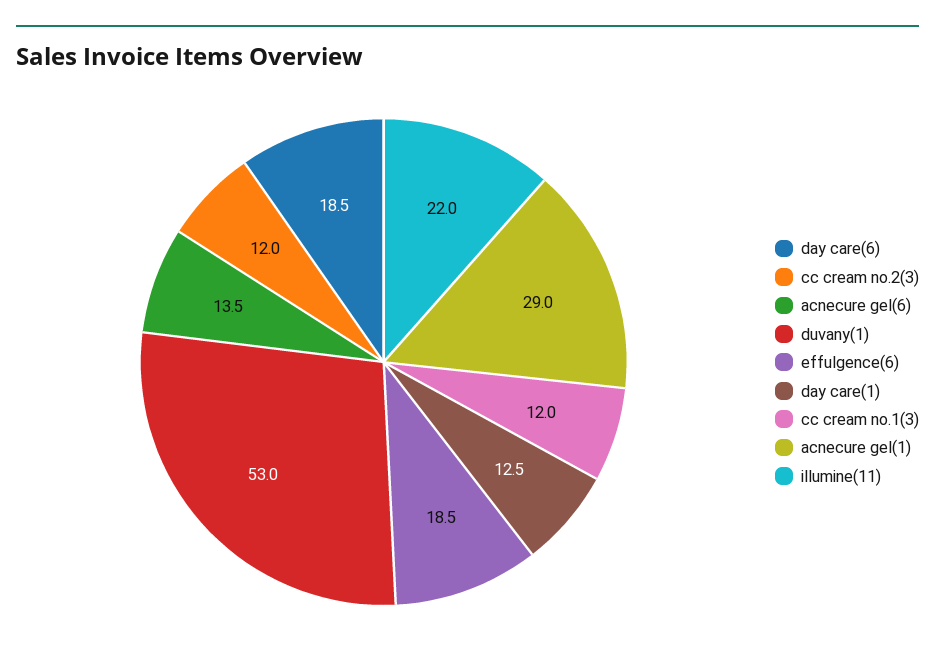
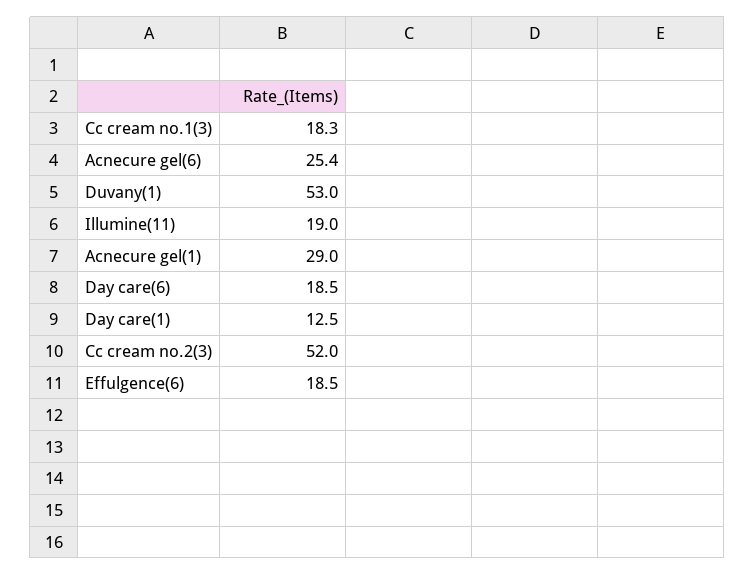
  {
    "day care(6)": 18.5,
-   "cc cream no.2(3)": 12,
+   "cc cream no.2(3)": 52,
-   "acnecure gel(6)": 13.5,
+   "acnecure gel(6)": 25.4,
    "duvany(1)": 53,
    "effulgence(6)": 18.5,
    "day care(1)": 12.5,
-   "cc cream no.1(3)": 12,
+   "cc cream no.1(3)": 18.3,
    "acnecure gel(1)": 29,
-   "illumine(11)": 22
+   "illumine(11)": 19
  }

